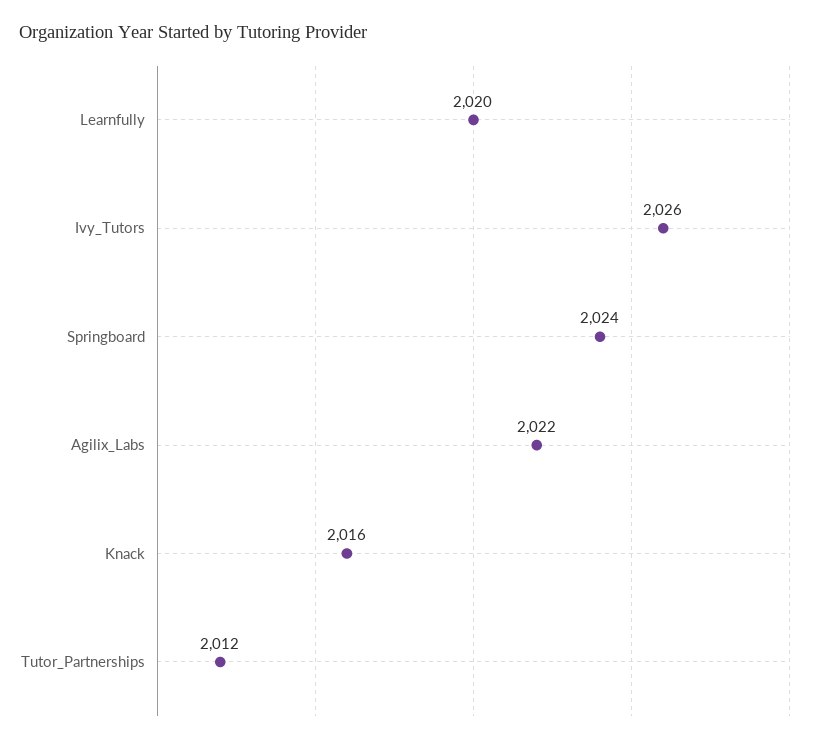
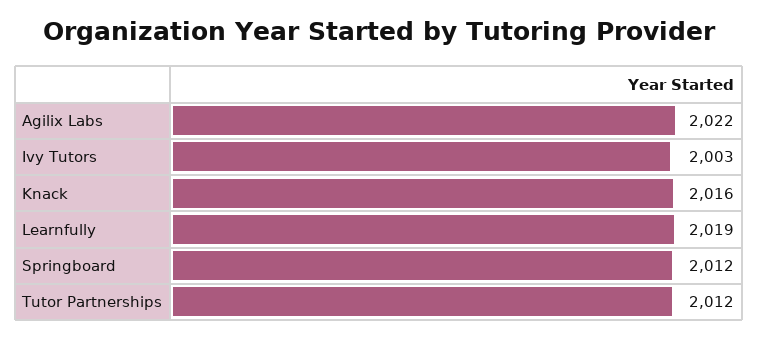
  {
-   "Learnfully": 2020,
+   "Learnfully": 2019,
-   "Ivy_Tutors": 2026,
+   "Ivy_Tutors": 2003,
-   "Springboard": 2024,
+   "Springboard": 2012,
    "Agilix_Labs": 2022,
    "Knack": 2016,
    "Tutor_Partnerships": 2012
  }

